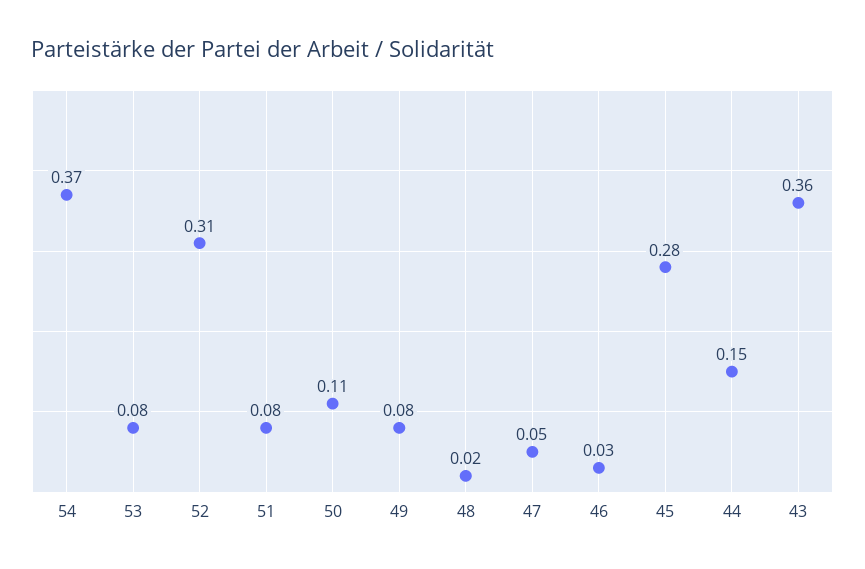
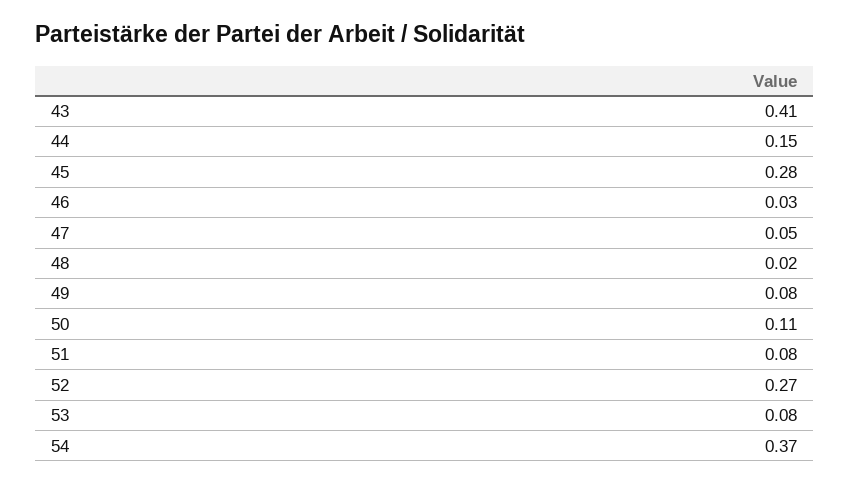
  {
    "54": 0.37,
    "53": 0.08,
-   "52": 0.31,
+   "52": 0.27,
    "51": 0.08,
    "50": 0.11,
    "49": 0.08,
    "48": 0.02,
    "47": 0.05,
    "46": 0.03,
    "45": 0.28,
    "44": 0.15,
-   "43": 0.36
+   "43": 0.41
  }

